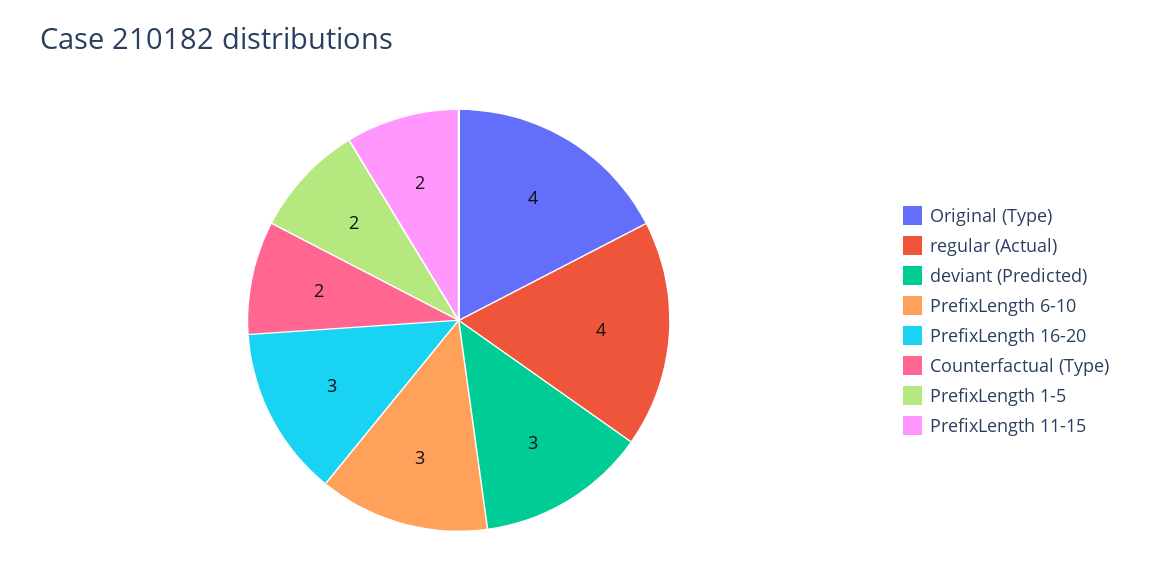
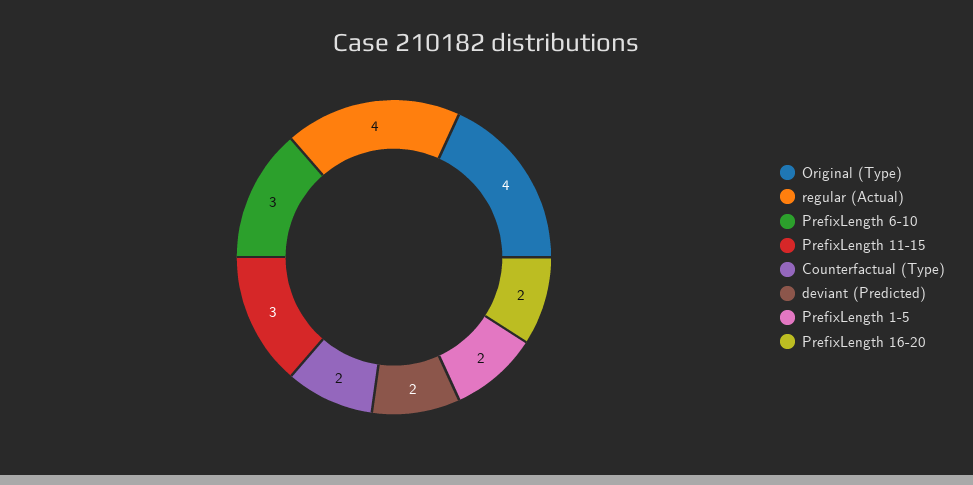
  {
    "Original (Type)": 4,
    "regular (Actual)": 4,
-   "deviant (Predicted)": 3,
+   "deviant (Predicted)": 2,
    "PrefixLength 6-10": 3,
-   "PrefixLength 16-20": 3,
+   "PrefixLength 16-20": 2,
    "Counterfactual (Type)": 2,
    "PrefixLength 1-5": 2,
-   "PrefixLength 11-15": 2
+   "PrefixLength 11-15": 3
  }

